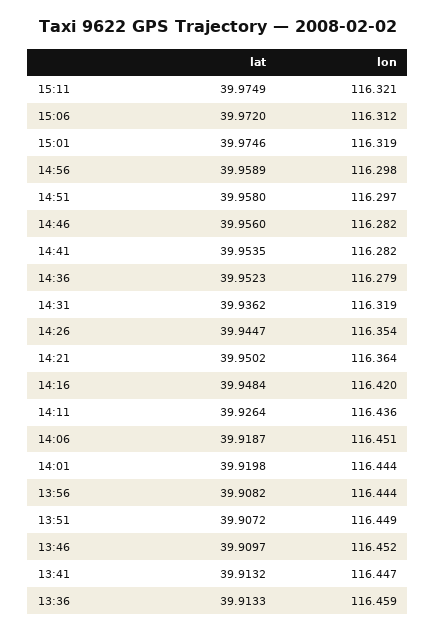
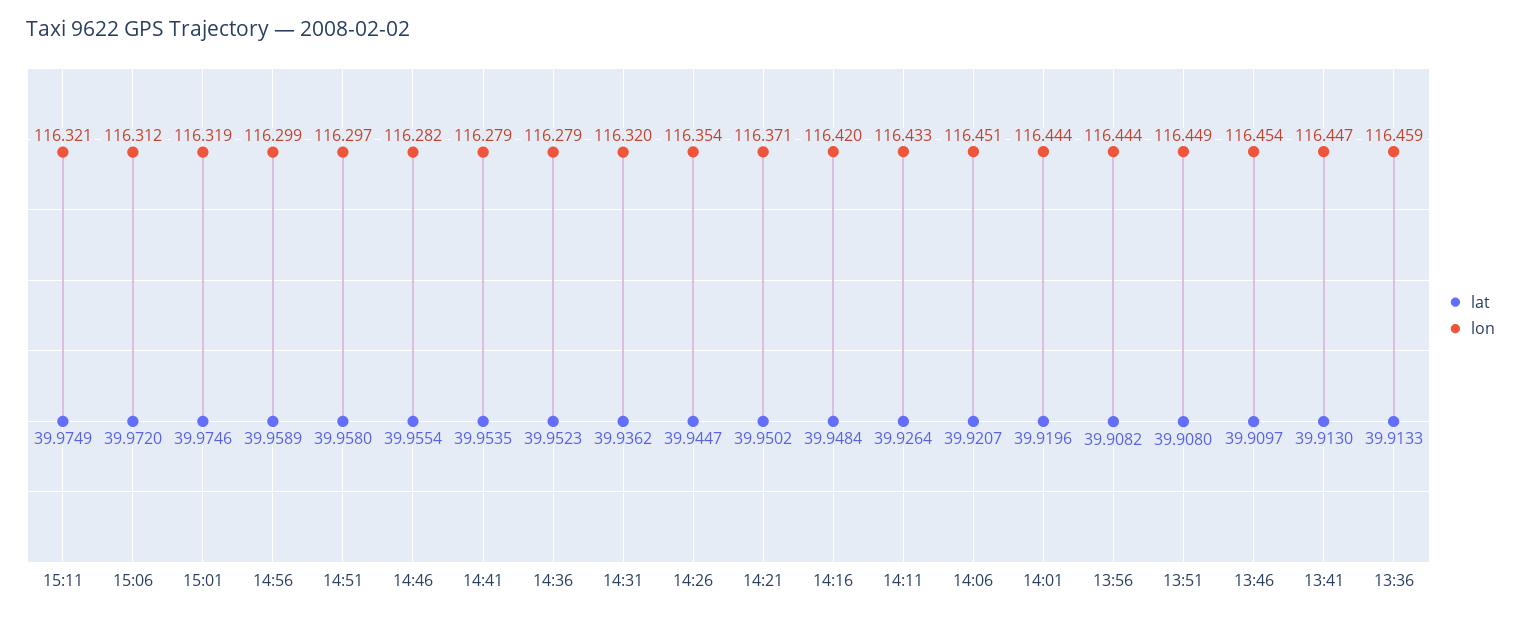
  {
    "lat": {
      "15:11": 39.9749,
      "15:06": 39.972,
      "15:01": 39.9746,
      "14:56": 39.9589,
      "14:51": 39.958,
-     "14:46": 39.956,
+     "14:46": 39.9554,
      "14:41": 39.9535,
      "14:36": 39.9523,
      "14:31": 39.9362,
      "14:26": 39.9447,
      "14:21": 39.9502,
      "14:16": 39.9484,
      "14:11": 39.9264,
-     "14:06": 39.9187,
+     "14:06": 39.9207,
-     "14:01": 39.9198,
+     "14:01": 39.9196,
      "13:56": 39.9082,
-     "13:51": 39.9072,
+     "13:51": 39.908,
      "13:46": 39.9097,
-     "13:41": 39.9132,
+     "13:41": 39.913,
      "13:36": 39.9133
    },
    "lon": {
      "15:11": 116.321,
      "15:06": 116.312,
      "15:01": 116.319,
-     "14:56": 116.298,
+     "14:56": 116.299,
      "14:51": 116.297,
      "14:46": 116.282,
-     "14:41": 116.282,
+     "14:41": 116.279,
      "14:36": 116.279,
-     "14:31": 116.319,
+     "14:31": 116.32,
      "14:26": 116.354,
-     "14:21": 116.364,
+     "14:21": 116.371,
      "14:16": 116.42,
-     "14:11": 116.436,
+     "14:11": 116.433,
      "14:06": 116.451,
      "14:01": 116.444,
      "13:56": 116.444,
      "13:51": 116.449,
-     "13:46": 116.452,
+     "13:46": 116.454,
      "13:41": 116.447,
      "13:36": 116.459
    }
  }

